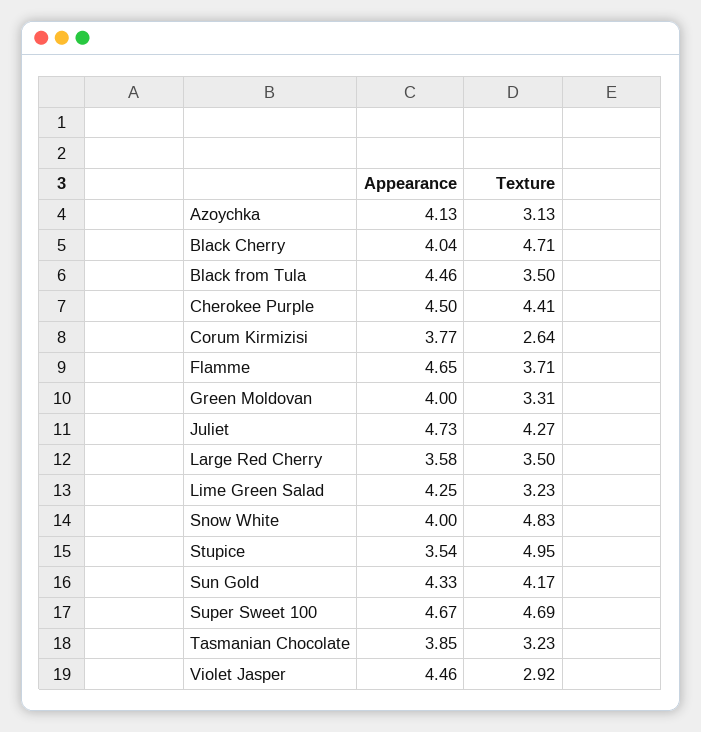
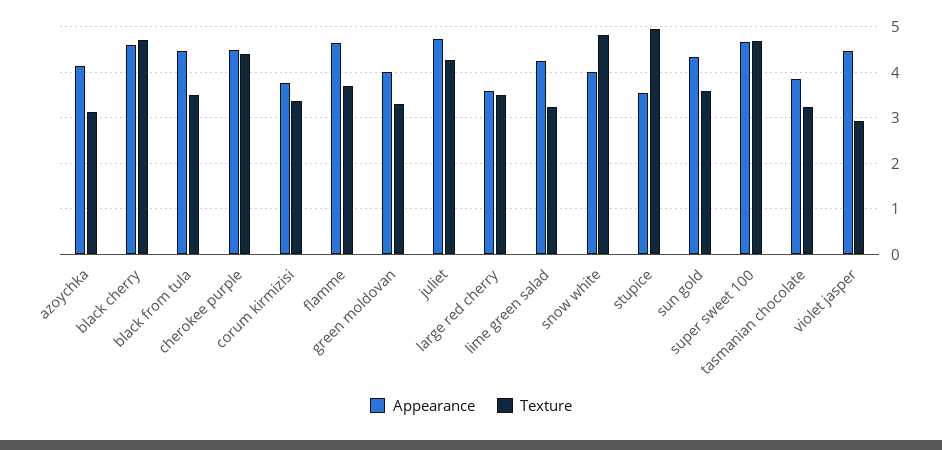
  {
    "Appearance": {
      "Azoychka": 4.13,
-     "Black Cherry": 4.04,
+     "Black Cherry": 4.6,
      "Black from Tula": 4.46,
      "Cherokee Purple": 4.5,
      "Corum Kirmizisi": 3.77,
      "Flamme": 4.65,
      "Green Moldovan": 4,
      "Juliet": 4.73,
      "Large Red Cherry": 3.58,
      "Lime Green Salad": 4.25,
      "Snow White": 4,
      "Stupice": 3.54,
      "Sun Gold": 4.33,
      "Super Sweet 100": 4.67,
      "Tasmanian Chocolate": 3.85,
      "Violet Jasper": 4.46
    },
    "Texture": {
      "Azoychka": 3.13,
      "Black Cherry": 4.71,
      "Black from Tula": 3.5,
      "Cherokee Purple": 4.41,
-     "Corum Kirmizisi": 2.64,
+     "Corum Kirmizisi": 3.4,
      "Flamme": 3.71,
      "Green Moldovan": 3.31,
      "Juliet": 4.27,
      "Large Red Cherry": 3.5,
      "Lime Green Salad": 3.23,
      "Snow White": 4.83,
      "Stupice": 4.95,
-     "Sun Gold": 4.17,
+     "Sun Gold": 3.6,
      "Super Sweet 100": 4.69,
      "Tasmanian Chocolate": 3.23,
      "Violet Jasper": 2.92
    }
  }

